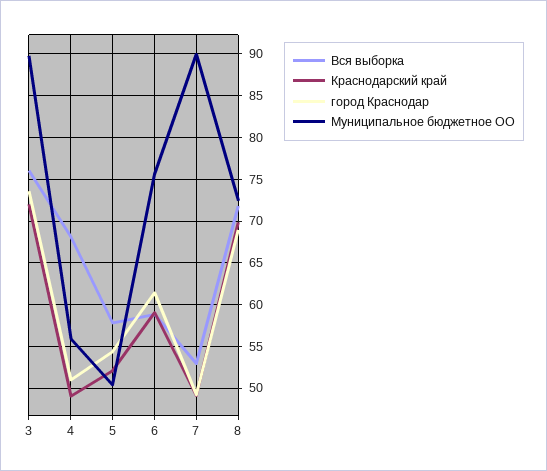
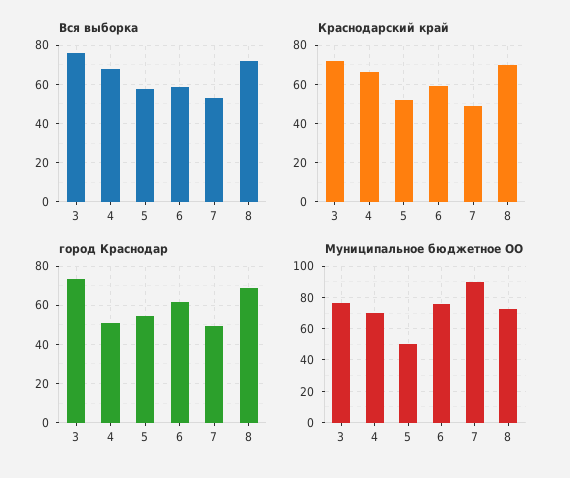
  {
    "Вся выборка": {
      "3": 76,
      "4": 68,
      "5": 58,
      "6": 59,
      "7": 53,
      "8": 72
    },
    "Краснодарский край": {
      "3": 72,
-     "4": 49,
+     "4": 65,
      "5": 52,
      "6": 59,
      "7": 49,
      "8": 70
    },
    "город Краснодар": {
      "3": 74,
      "4": 51,
      "5": 54,
      "6": 61,
      "7": 49,
      "8": 69
    },
    "Муниципальное бюджетное ОО": {
-     "3": 90,
+     "3": 75,
-     "4": 56,
+     "4": 70,
      "5": 50,
      "6": 76,
      "7": 90,
      "8": 72
    }
  }

